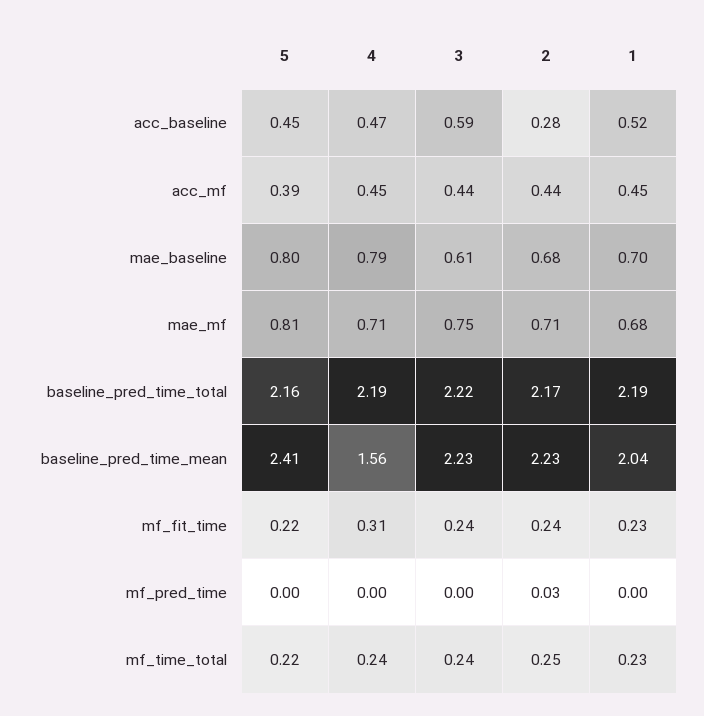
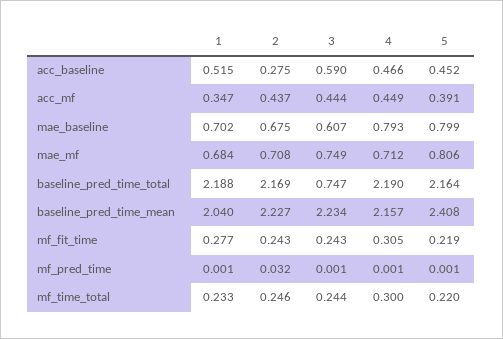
  {
    "5": {
      "acc_baseline": 0.452,
      "acc_mf": 0.391,
      "mae_baseline": 0.799,
      "mae_mf": 0.806,
      "baseline_pred_time_total": 2.164,
      "baseline_pred_time_mean": 2.408,
      "mf_fit_time": 0.219,
      "mf_pred_time": 0.001,
      "mf_time_total": 0.22
    },
    "4": {
      "acc_baseline": 0.466,
      "acc_mf": 0.449,
      "mae_baseline": 0.793,
      "mae_mf": 0.712,
      "baseline_pred_time_total": 2.19,
-     "baseline_pred_time_mean": 1.56,
+     "baseline_pred_time_mean": 2.157,
      "mf_fit_time": 0.305,
      "mf_pred_time": 0.001,
-     "mf_time_total": 0.24
+     "mf_time_total": 0.3
    },
    "3": {
      "acc_baseline": 0.59,
      "acc_mf": 0.444,
      "mae_baseline": 0.607,
      "mae_mf": 0.749,
-     "baseline_pred_time_total": 2.22,
+     "baseline_pred_time_total": 0.747,
      "baseline_pred_time_mean": 2.234,
      "mf_fit_time": 0.243,
      "mf_pred_time": 0.001,
      "mf_time_total": 0.244
    },
    "2": {
      "acc_baseline": 0.275,
      "acc_mf": 0.437,
      "mae_baseline": 0.675,
      "mae_mf": 0.708,
      "baseline_pred_time_total": 2.169,
      "baseline_pred_time_mean": 2.227,
      "mf_fit_time": 0.243,
      "mf_pred_time": 0.032,
      "mf_time_total": 0.246
    },
    "1": {
      "acc_baseline": 0.515,
-     "acc_mf": 0.45,
+     "acc_mf": 0.347,
      "mae_baseline": 0.702,
      "mae_mf": 0.684,
      "baseline_pred_time_total": 2.188,
      "baseline_pred_time_mean": 2.04,
-     "mf_fit_time": 0.23,
+     "mf_fit_time": 0.277,
      "mf_pred_time": 0.001,
      "mf_time_total": 0.233
    }
  }

